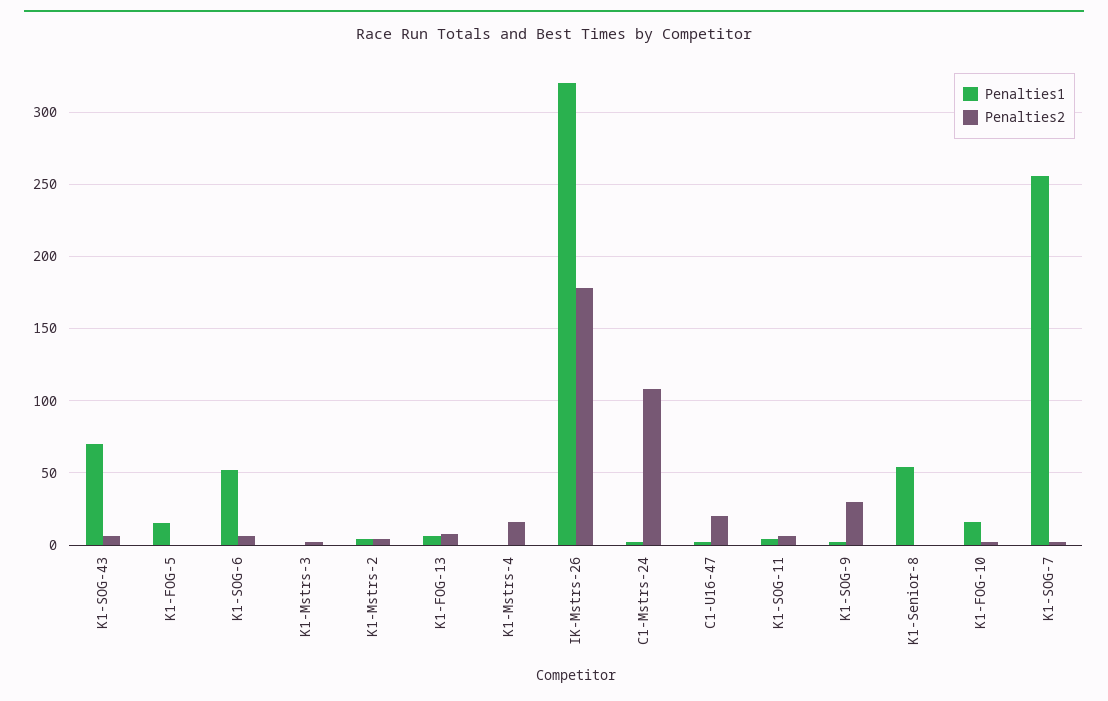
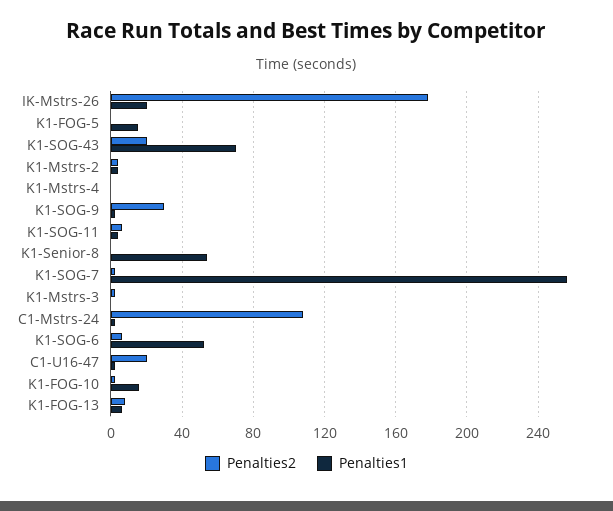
  {
    "Penalties1": {
      "K1-SOG-43": 70,
      "K1-FOG-5": 15,
      "K1-SOG-6": 50,
      "K1-Mstrs-3": 0,
      "K1-Mstrs-2": 5,
      "K1-FOG-13": 5,
      "K1-Mstrs-4": 0,
-     "IK-Mstrs-26": 320,
+     "IK-Mstrs-26": 20,
      "C1-Mstrs-24": 0,
      "C1-U16-47": 0,
      "K1-SOG-11": 5,
      "K1-SOG-9": 0,
      "K1-Senior-8": 55,
      "K1-FOG-10": 15,
      "K1-SOG-7": 255
    },
    "Penalties2": {
-     "K1-SOG-43": 5,
+     "K1-SOG-43": 20,
      "K1-FOG-5": 0,
      "K1-SOG-6": 5,
      "K1-Mstrs-3": 0,
      "K1-Mstrs-2": 5,
      "K1-FOG-13": 10,
-     "K1-Mstrs-4": 15,
+     "K1-Mstrs-4": 0,
      "IK-Mstrs-26": 180,
      "C1-Mstrs-24": 110,
      "C1-U16-47": 20,
      "K1-SOG-11": 5,
      "K1-SOG-9": 30,
      "K1-Senior-8": 0,
      "K1-FOG-10": 0,
      "K1-SOG-7": 0
    }
  }

